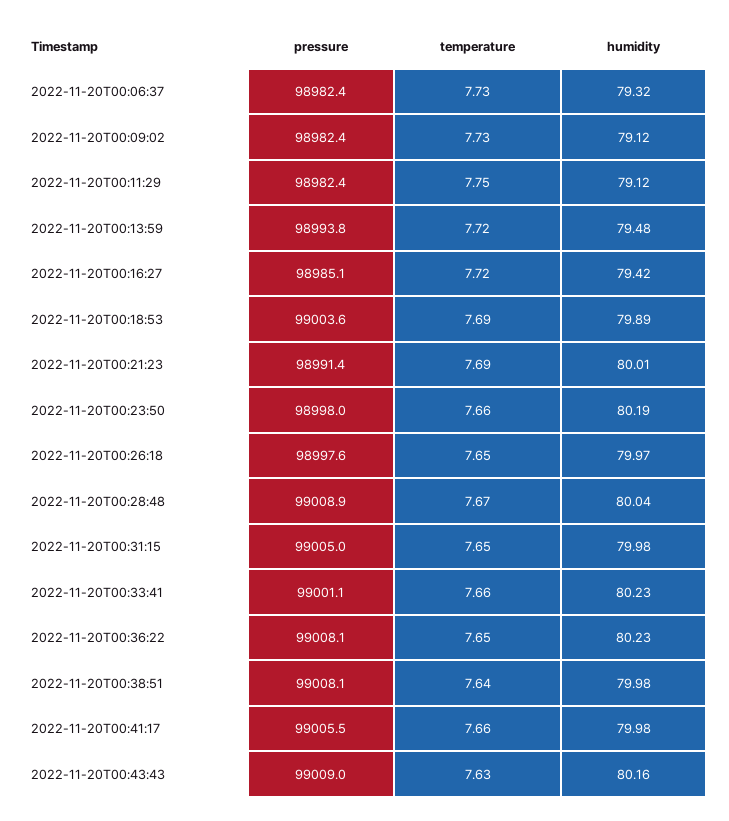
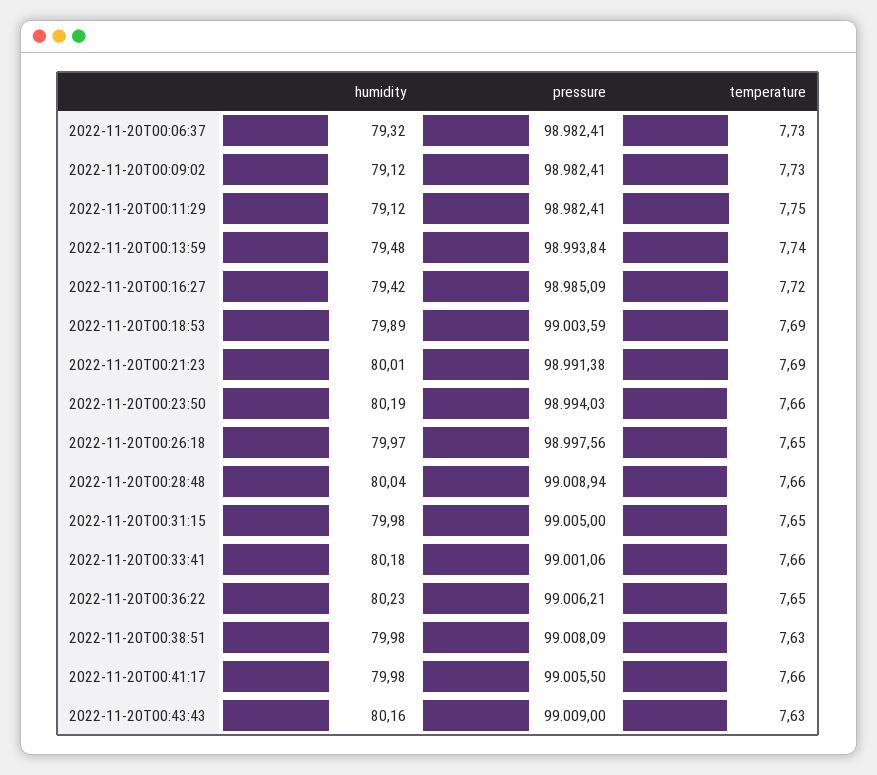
  {
    "pressure": {
      "2022-11-20T00:06:37": 98982.41,
      "2022-11-20T00:09:02": 98982.41,
      "2022-11-20T00:11:29": 98982.41,
      "2022-11-20T00:13:59": 98993.84,
      "2022-11-20T00:16:27": 98985.09,
      "2022-11-20T00:18:53": 99003.59,
      "2022-11-20T00:21:23": 98991.38,
-     "2022-11-20T00:23:50": 98998,
+     "2022-11-20T00:23:50": 98994.03,
      "2022-11-20T00:26:18": 98997.56,
      "2022-11-20T00:28:48": 99008.94,
      "2022-11-20T00:31:15": 99005,
      "2022-11-20T00:33:41": 99001.06,
-     "2022-11-20T00:36:22": 99008.1,
+     "2022-11-20T00:36:22": 99006.21,
      "2022-11-20T00:38:51": 99008.09,
      "2022-11-20T00:41:17": 99005.5,
      "2022-11-20T00:43:43": 99009
    },
    "temperature": {
      "2022-11-20T00:06:37": 7.73,
      "2022-11-20T00:09:02": 7.73,
      "2022-11-20T00:11:29": 7.75,
-     "2022-11-20T00:13:59": 7.72,
+     "2022-11-20T00:13:59": 7.74,
      "2022-11-20T00:16:27": 7.72,
      "2022-11-20T00:18:53": 7.69,
      "2022-11-20T00:21:23": 7.69,
      "2022-11-20T00:23:50": 7.66,
      "2022-11-20T00:26:18": 7.65,
-     "2022-11-20T00:28:48": 7.67,
+     "2022-11-20T00:28:48": 7.66,
      "2022-11-20T00:31:15": 7.65,
      "2022-11-20T00:33:41": 7.66,
      "2022-11-20T00:36:22": 7.65,
-     "2022-11-20T00:38:51": 7.64,
+     "2022-11-20T00:38:51": 7.63,
      "2022-11-20T00:41:17": 7.66,
      "2022-11-20T00:43:43": 7.63
    },
    "humidity": {
      "2022-11-20T00:06:37": 79.32,
      "2022-11-20T00:09:02": 79.12,
      "2022-11-20T00:11:29": 79.12,
      "2022-11-20T00:13:59": 79.48,
      "2022-11-20T00:16:27": 79.42,
      "2022-11-20T00:18:53": 79.89,
      "2022-11-20T00:21:23": 80.01,
      "2022-11-20T00:23:50": 80.19,
      "2022-11-20T00:26:18": 79.97,
      "2022-11-20T00:28:48": 80.04,
      "2022-11-20T00:31:15": 79.98,
-     "2022-11-20T00:33:41": 80.23,
+     "2022-11-20T00:33:41": 80.18,
      "2022-11-20T00:36:22": 80.23,
      "2022-11-20T00:38:51": 79.98,
      "2022-11-20T00:41:17": 79.98,
      "2022-11-20T00:43:43": 80.16
    }
  }

